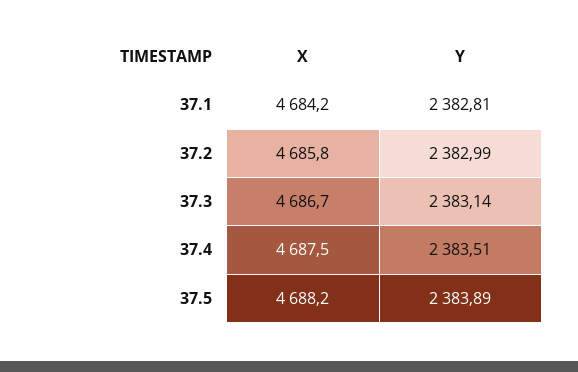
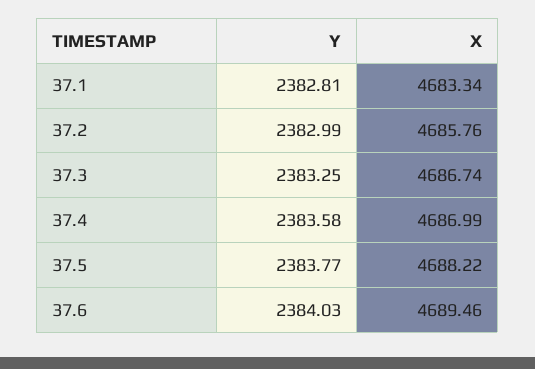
  {
    "X": {
-     "37.1": 4684.2,
+     "37.1": 4683.34,
      "37.2": 4685.76,
      "37.3": 4686.74,
-     "37.4": 4687.5,
+     "37.4": 4686.99,
-     "37.5": 4688.22
+     "37.5": 4688.22,
+     "37.6": 4689.46
    },
    "Y": {
      "37.1": 2382.81,
      "37.2": 2382.99,
-     "37.3": 2383.14,
+     "37.3": 2383.25,
-     "37.4": 2383.51,
+     "37.4": 2383.58,
-     "37.5": 2383.89
+     "37.5": 2383.77,
+     "37.6": 2384.03
    }
  }

